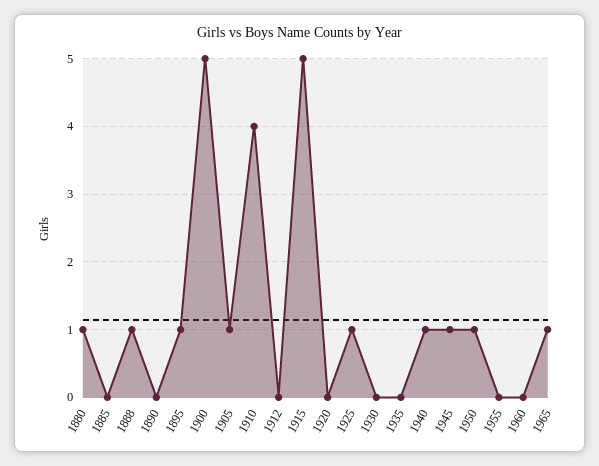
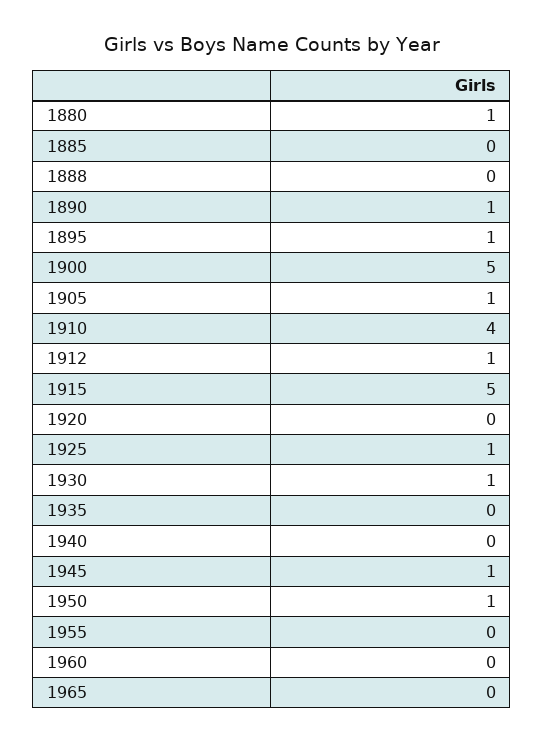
  {
    "1880": 1,
    "1885": 0,
-   "1888": 1,
+   "1888": 0,
-   "1890": 0,
+   "1890": 1,
    "1895": 1,
    "1900": 5,
    "1905": 1,
    "1910": 4,
-   "1912": 0,
+   "1912": 1,
    "1915": 5,
    "1920": 0,
    "1925": 1,
-   "1930": 0,
+   "1930": 1,
    "1935": 0,
-   "1940": 1,
+   "1940": 0,
    "1945": 1,
    "1950": 1,
    "1955": 0,
    "1960": 0,
-   "1965": 1
+   "1965": 0
  }

